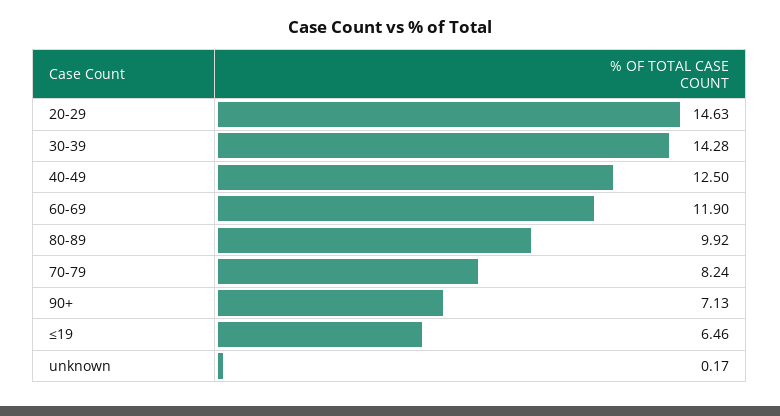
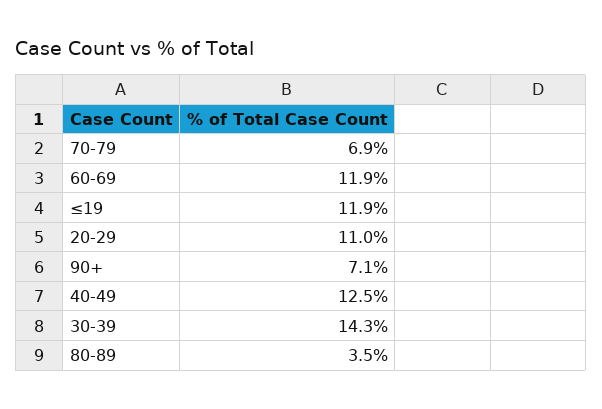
  {
-   "20-29": 14.63,
+   "20-29": 11,
    "30-39": 14.28,
    "40-49": 12.5,
    "60-69": 11.9,
-   "80-89": 9.92,
+   "80-89": 3.5,
-   "70-79": 8.24,
+   "70-79": 6.9,
    "90+": 7.13,
-   "≤19": 6.46,
+   "≤19": 11.9
-   "unknown": 0.17
  }

